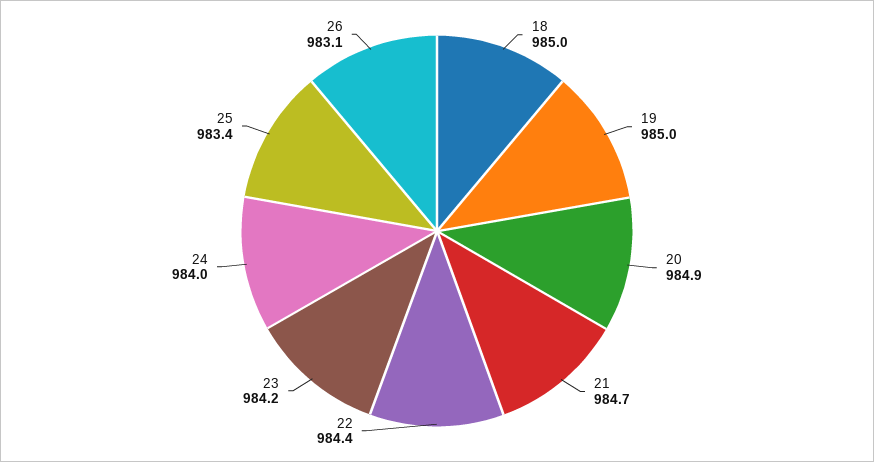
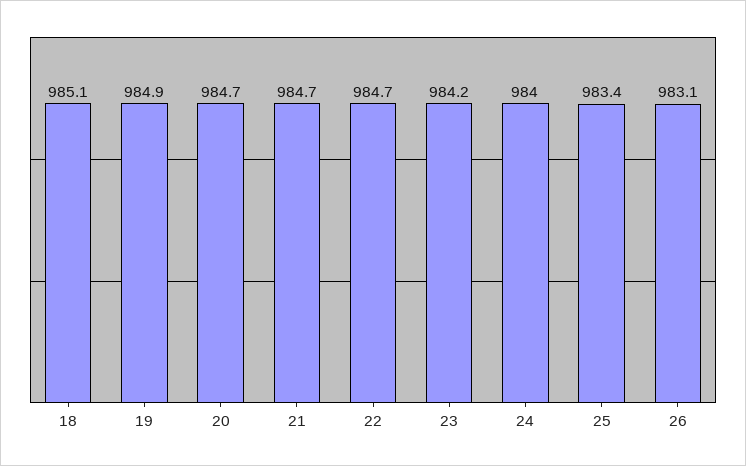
  {
-   "18": 985,
+   "18": 985.1,
-   "19": 985,
+   "19": 984.9,
-   "20": 984.9,
+   "20": 984.7,
    "21": 984.7,
-   "22": 984.4,
+   "22": 984.7,
    "23": 984.2,
    "24": 984,
    "25": 983.4,
    "26": 983.1
  }

